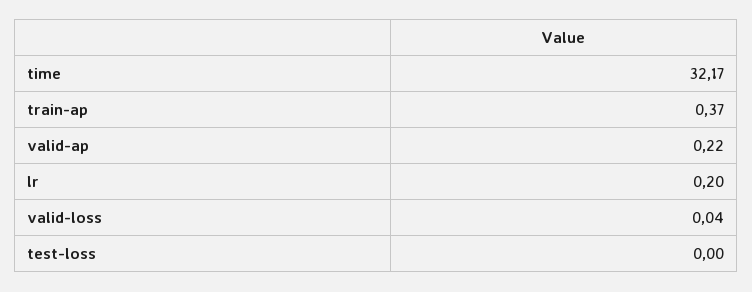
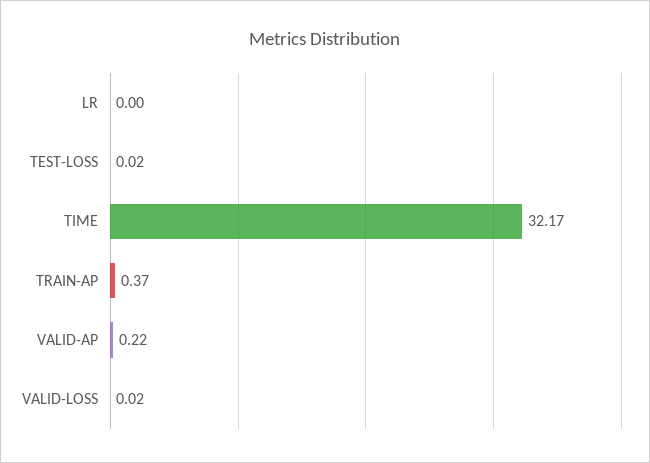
  {
    "time": 32.17,
    "train-ap": 0.37,
    "valid-ap": 0.22,
-   "lr": 0.2,
+   "lr": 0,
-   "valid-loss": 0.04,
+   "valid-loss": 0.02,
-   "test-loss": 0
+   "test-loss": 0.02
  }

